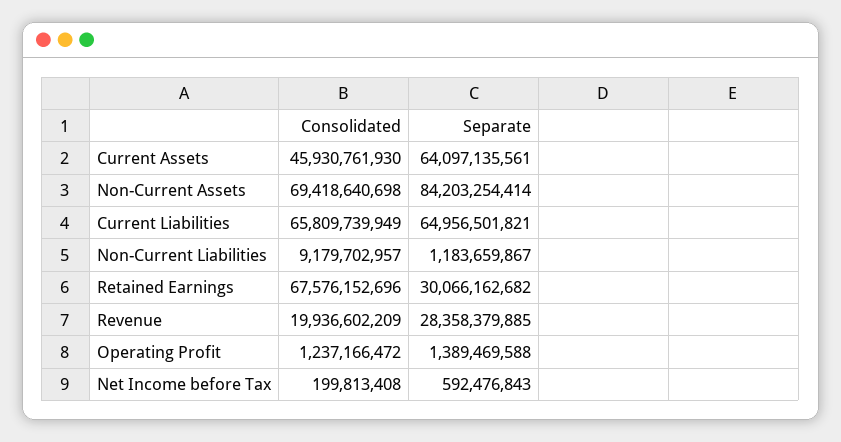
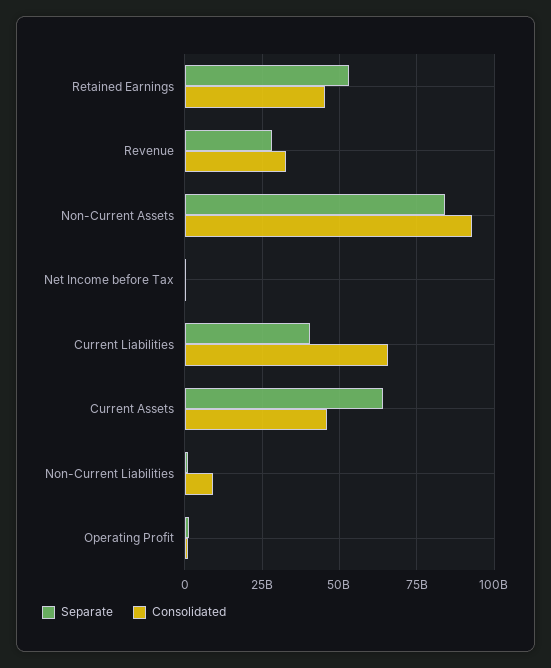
  {
    "Consolidated": {
      "Current Assets": 45930761930,
-     "Non-Current Assets": 69418640698,
+     "Non-Current Assets": 92500000000,
      "Current Liabilities": 65809739949,
      "Non-Current Liabilities": 9179702957,
-     "Retained Earnings": 67576152696,
+     "Retained Earnings": 45000000000,
-     "Revenue": 19936602209,
+     "Revenue": 32500000000,
      "Operating Profit": 1237166472,
      "Net Income before Tax": 199813408
    },
    "Separate": {
      "Current Assets": 64097135561,
      "Non-Current Assets": 84203254414,
-     "Current Liabilities": 64956501821,
+     "Current Liabilities": 40000000000,
      "Non-Current Liabilities": 1183659867,
-     "Retained Earnings": 30066162682,
+     "Retained Earnings": 52500000000,
      "Revenue": 28358379885,
      "Operating Profit": 1389469588,
      "Net Income before Tax": 592476843
    }
  }

